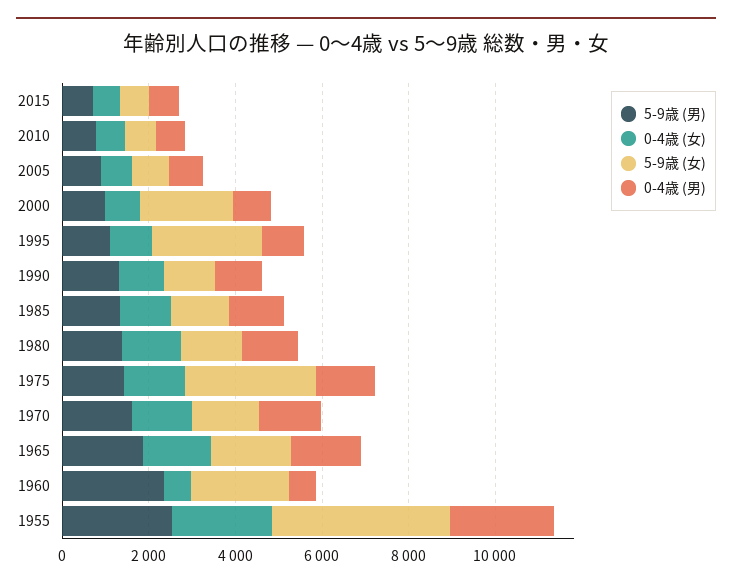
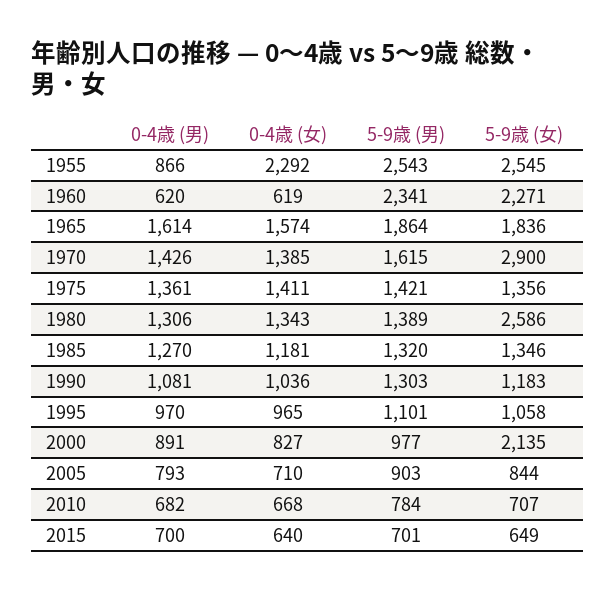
  {
    "5-9歳 (男)": {
      "2015": 701,
      "2010": 784,
      "2005": 903,
      "2000": 977,
      "1995": 1101,
      "1990": 1303,
      "1985": 1320,
      "1980": 1389,
      "1975": 1421,
      "1970": 1615,
      "1965": 1864,
      "1960": 2341,
      "1955": 2543
    },
    "0-4歳 (女)": {
      "2015": 640,
      "2010": 668,
      "2005": 710,
      "2000": 827,
      "1995": 965,
      "1990": 1036,
      "1985": 1181,
      "1980": 1343,
      "1975": 1411,
      "1970": 1385,
      "1965": 1574,
      "1960": 619,
      "1955": 2292
    },
    "5-9歳 (女)": {
      "2015": 649,
      "2010": 707,
      "2005": 844,
      "2000": 2135,
-     "1995": 2500,
+     "1995": 1058,
      "1990": 1183,
      "1985": 1346,
-     "1980": 1500,
+     "1980": 2586,
-     "1975": 3000,
+     "1975": 1356,
-     "1970": 1500,
+     "1970": 2900,
      "1965": 1836,
      "1960": 2271,
-     "1955": 4000
+     "1955": 2545
    },
    "0-4歳 (男)": {
      "2015": 700,
      "2010": 682,
      "2005": 793,
      "2000": 891,
      "1995": 970,
      "1990": 1081,
      "1985": 1270,
      "1980": 1306,
      "1975": 1361,
      "1970": 1426,
      "1965": 1614,
      "1960": 620,
-     "1955": 2500
+     "1955": 866
    }
  }

